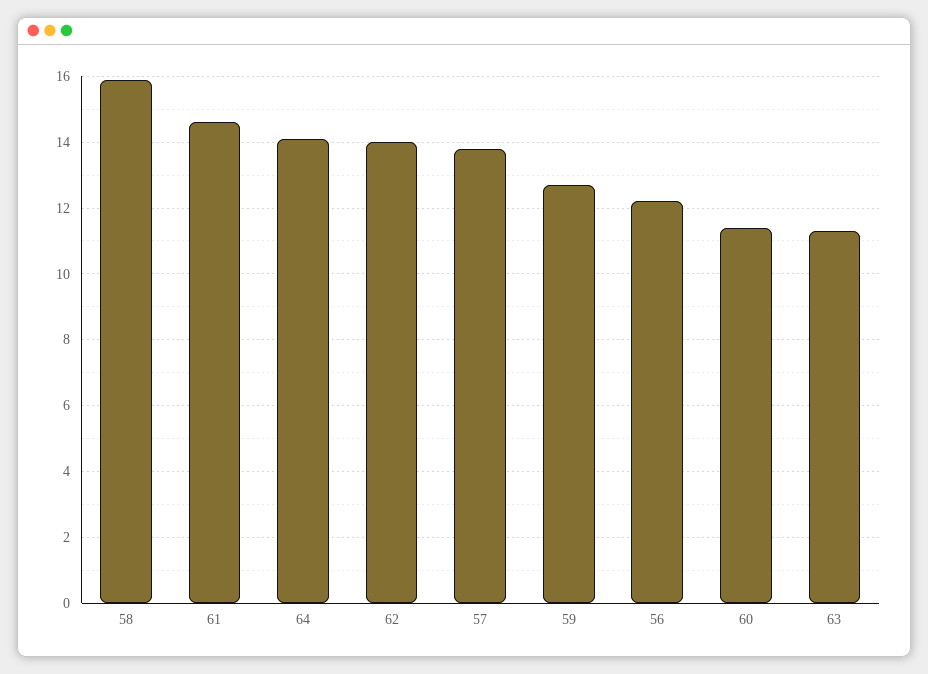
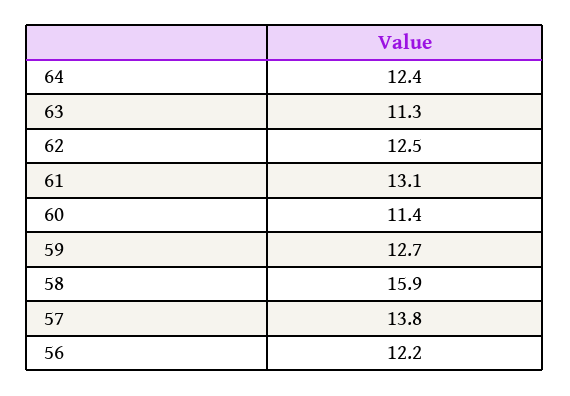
  {
    "58": 15.9,
-   "61": 14.5,
+   "61": 13.1,
-   "64": 14,
+   "64": 12.4,
-   "62": 14,
+   "62": 12.5,
    "57": 13.8,
    "59": 12.7,
    "56": 12.2,
    "60": 11.4,
    "63": 11.3
  }

